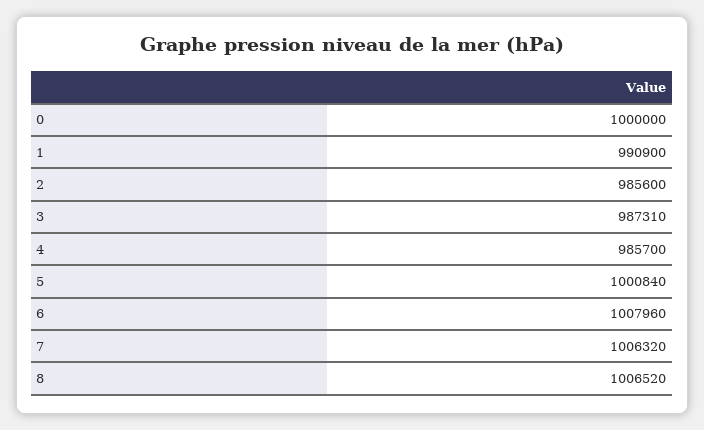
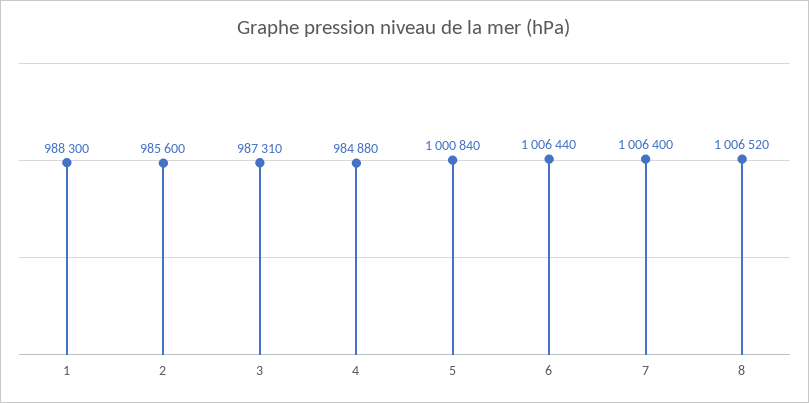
  {
-   "0": 1000000,
-   "1": 990900,
+   "1": 988300,
    "2": 985600,
    "3": 987310,
-   "4": 985700,
+   "4": 984880,
    "5": 1000840,
-   "6": 1007960,
+   "6": 1006440,
-   "7": 1006320,
+   "7": 1006400,
    "8": 1006520
  }

